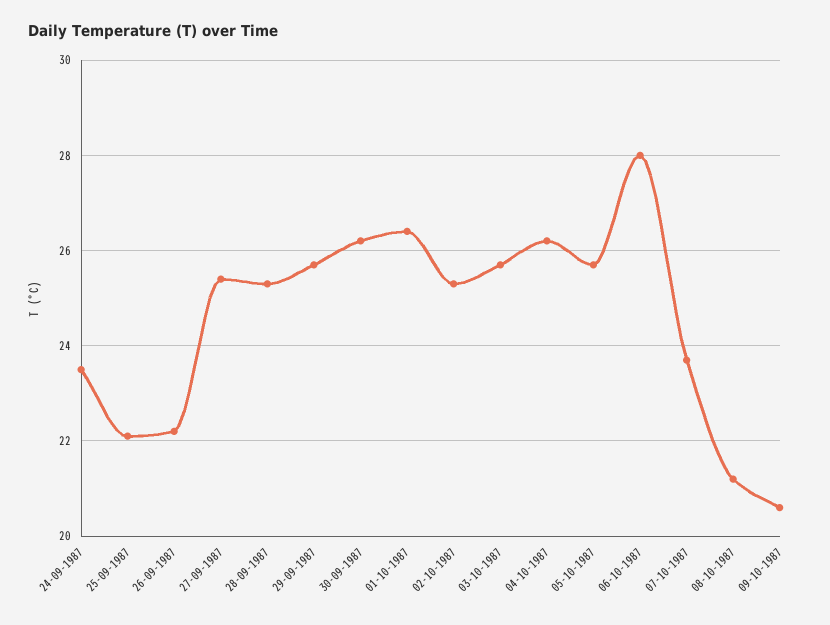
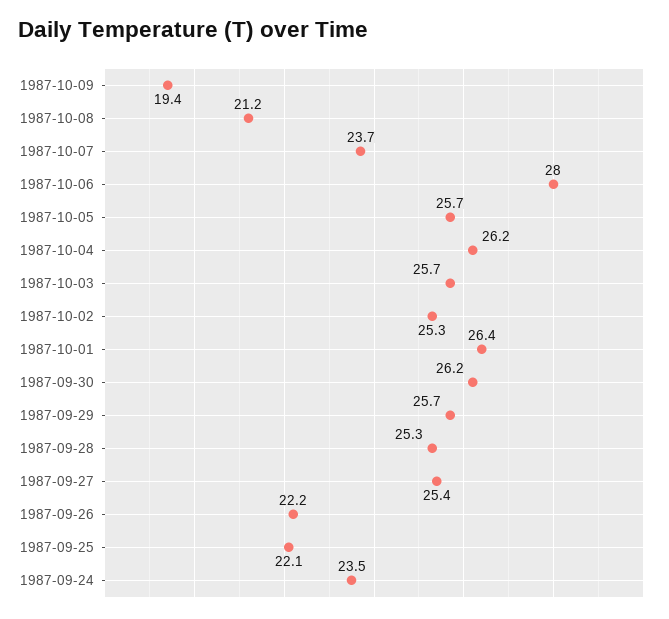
  {
    "24-09-1987": 23.5,
    "25-09-1987": 22.1,
    "26-09-1987": 22.2,
    "27-09-1987": 25.4,
    "28-09-1987": 25.3,
    "29-09-1987": 25.7,
    "30-09-1987": 26.2,
    "01-10-1987": 26.4,
    "02-10-1987": 25.3,
    "03-10-1987": 25.7,
    "04-10-1987": 26.2,
    "05-10-1987": 25.7,
    "06-10-1987": 28,
    "07-10-1987": 23.7,
    "08-10-1987": 21.2,
-   "09-10-1987": 20.5
+   "09-10-1987": 19.4
  }

